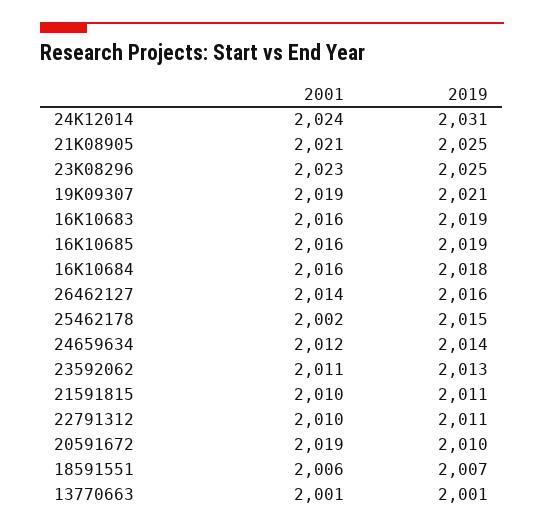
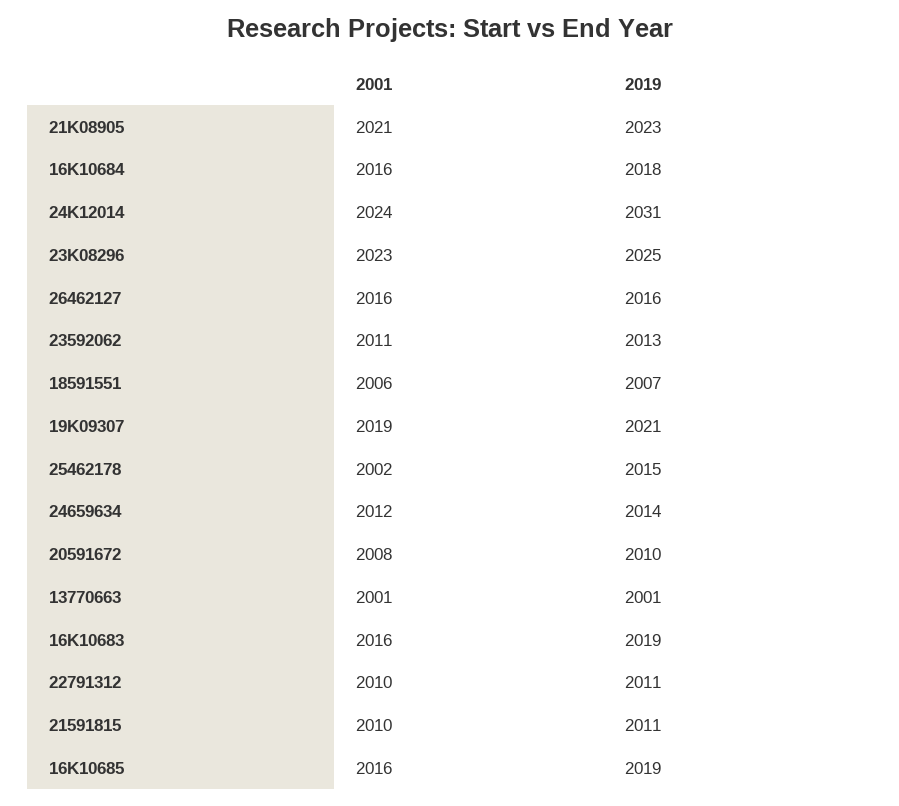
  {
    "2001": {
      "24K12014": 2024,
      "21K08905": 2021,
      "23K08296": 2023,
      "19K09307": 2019,
      "16K10683": 2016,
      "16K10685": 2016,
      "16K10684": 2016,
-     "26462127": 2014,
+     "26462127": 2016,
      "25462178": 2002,
      "24659634": 2012,
      "23592062": 2011,
      "21591815": 2010,
      "22791312": 2010,
-     "20591672": 2019,
+     "20591672": 2008,
      "18591551": 2006,
      "13770663": 2001
    },
    "2019": {
      "24K12014": 2031,
-     "21K08905": 2025,
+     "21K08905": 2023,
      "23K08296": 2025,
      "19K09307": 2021,
      "16K10683": 2019,
      "16K10685": 2019,
      "16K10684": 2018,
      "26462127": 2016,
      "25462178": 2015,
      "24659634": 2014,
      "23592062": 2013,
      "21591815": 2011,
      "22791312": 2011,
      "20591672": 2010,
      "18591551": 2007,
      "13770663": 2001
    }
  }

